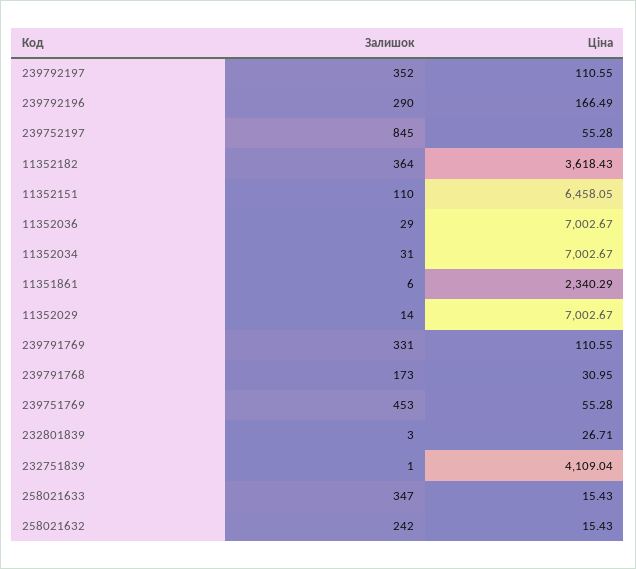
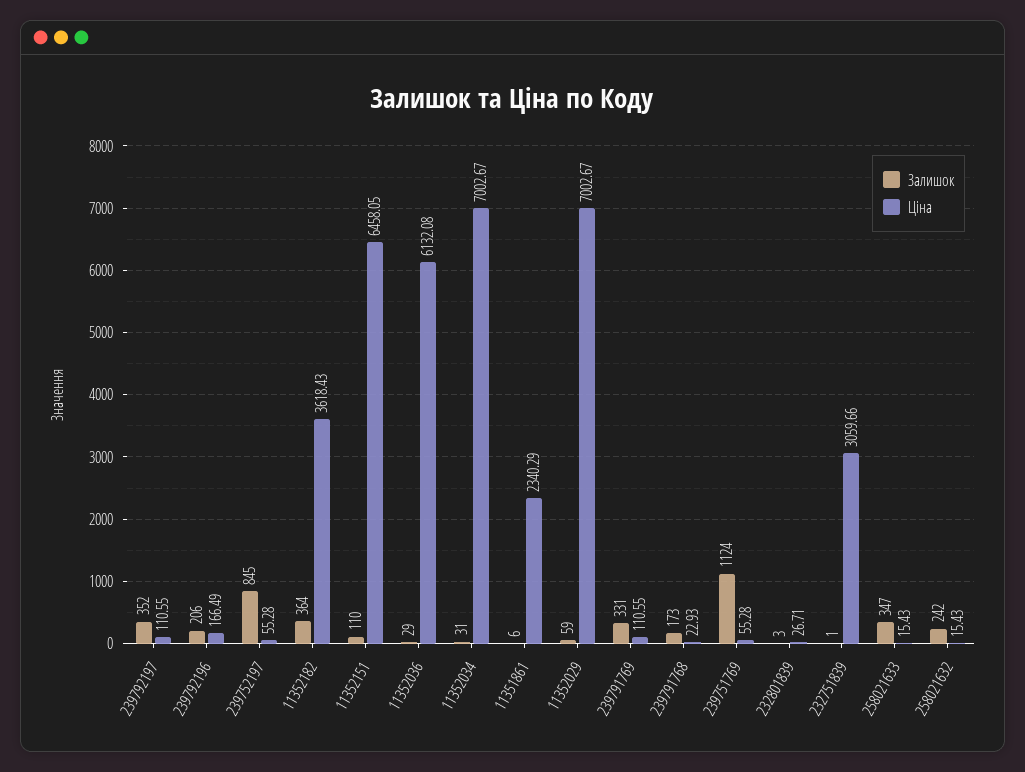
  {
    "Залишок": {
      "239792197": 352,
-     "239792196": 290,
+     "239792196": 206,
      "239752197": 845,
      "11352182": 364,
      "11352151": 110,
      "11352036": 29,
      "11352034": 31,
      "11351861": 6,
-     "11352029": 14,
+     "11352029": 59,
      "239791769": 331,
      "239791768": 173,
-     "239751769": 453,
+     "239751769": 1124,
      "232801839": 3,
      "232751839": 1,
      "258021633": 347,
      "258021632": 242
    },
    "Ціна": {
      "239792197": 110.55,
      "239792196": 166.49,
      "239752197": 55.28,
      "11352182": 3618.43,
      "11352151": 6458.05,
-     "11352036": 7002.67,
+     "11352036": 6132.08,
      "11352034": 7002.67,
      "11351861": 2340.29,
      "11352029": 7002.67,
      "239791769": 110.55,
-     "239791768": 30.95,
+     "239791768": 22.93,
      "239751769": 55.28,
      "232801839": 26.71,
-     "232751839": 4109.04,
+     "232751839": 3059.66,
      "258021633": 15.43,
      "258021632": 15.43
    }
  }

